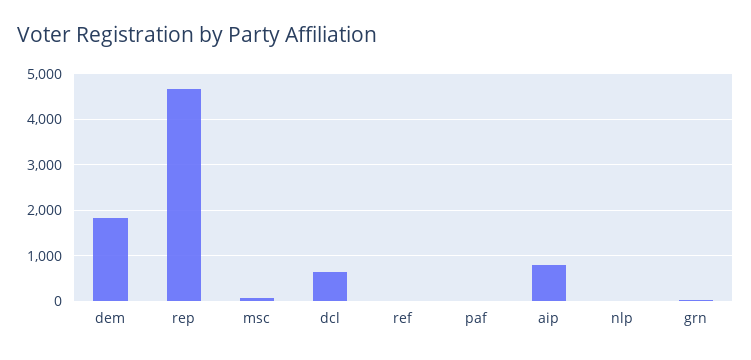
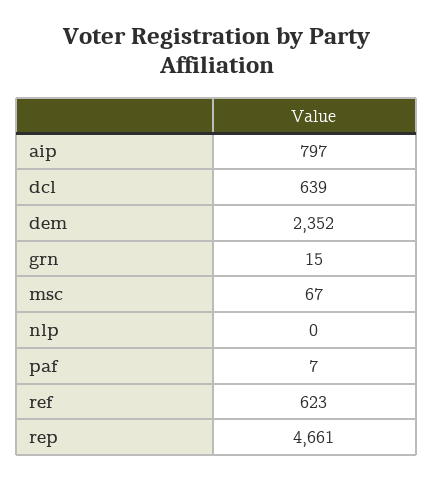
  {
-   "dem": 1800,
+   "dem": 2352,
    "rep": 4661,
    "msc": 67,
    "dcl": 639,
-   "ref": 0,
+   "ref": 623,
    "paf": 7,
    "aip": 797,
    "nlp": 0,
    "grn": 15
  }

